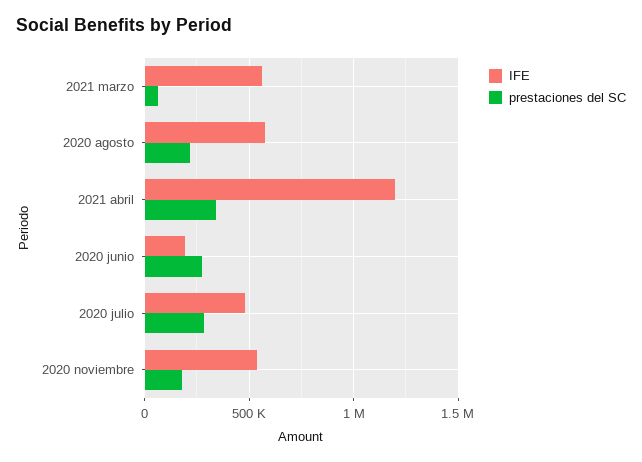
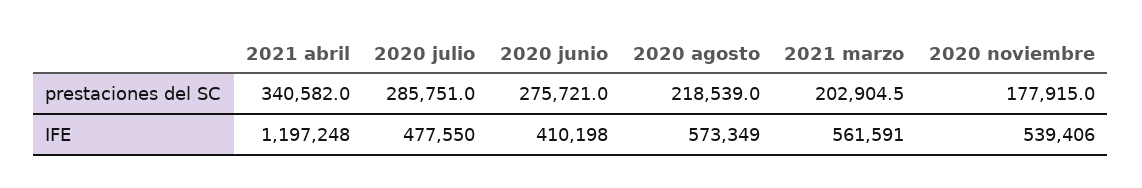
  {
    "IFE": {
      "2021 marzo": 561591,
      "2020 agosto": 573349,
      "2021 abril": 1197248,
-     "2020 junio": 200000,
+     "2020 junio": 410198,
      "2020 julio": 477550,
      "2020 noviembre": 539406
    },
    "prestaciones del SC": {
-     "2021 marzo": 50000,
+     "2021 marzo": 202904.5,
      "2020 agosto": 218539,
      "2021 abril": 340582,
      "2020 junio": 275721,
      "2020 julio": 285751,
      "2020 noviembre": 177915
    }
  }

